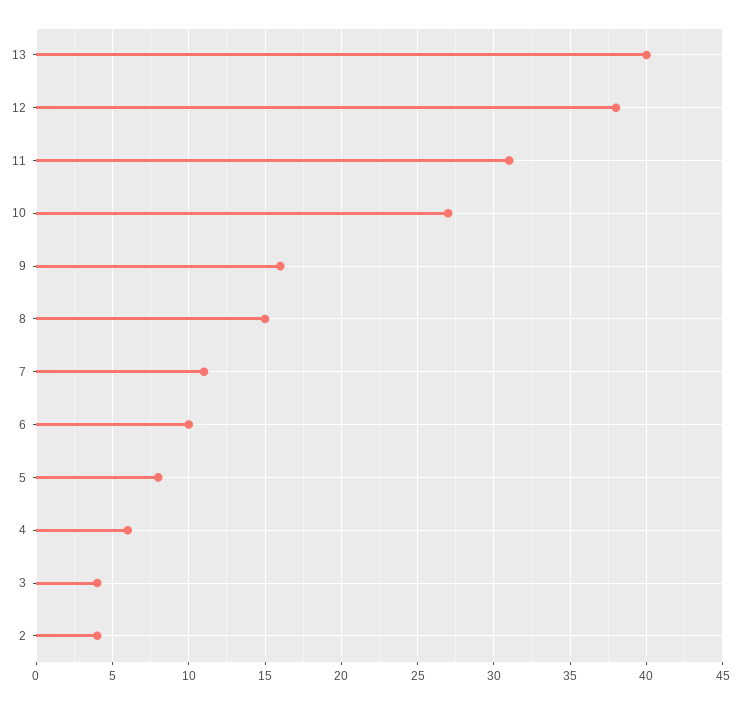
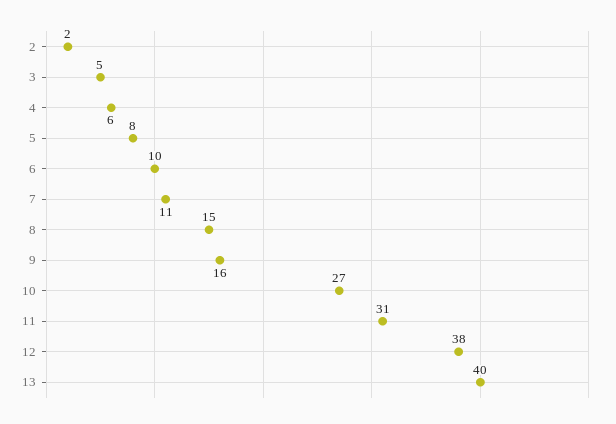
  {
    "13": 40,
    "12": 38,
    "11": 31,
    "10": 27,
    "9": 16,
    "8": 15,
    "7": 11,
    "6": 10,
    "5": 8,
    "4": 6,
-   "3": 4,
+   "3": 5,
-   "2": 4
+   "2": 2
  }

